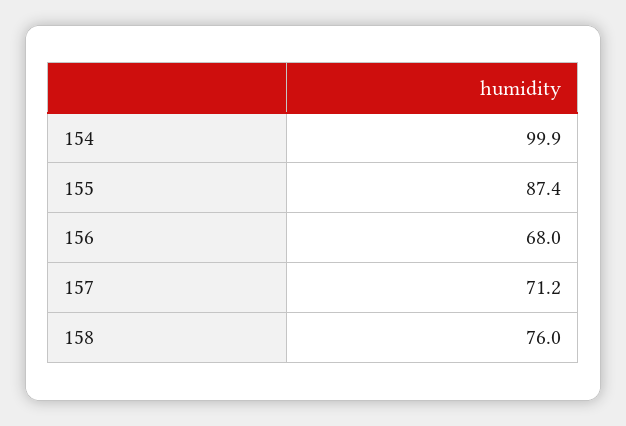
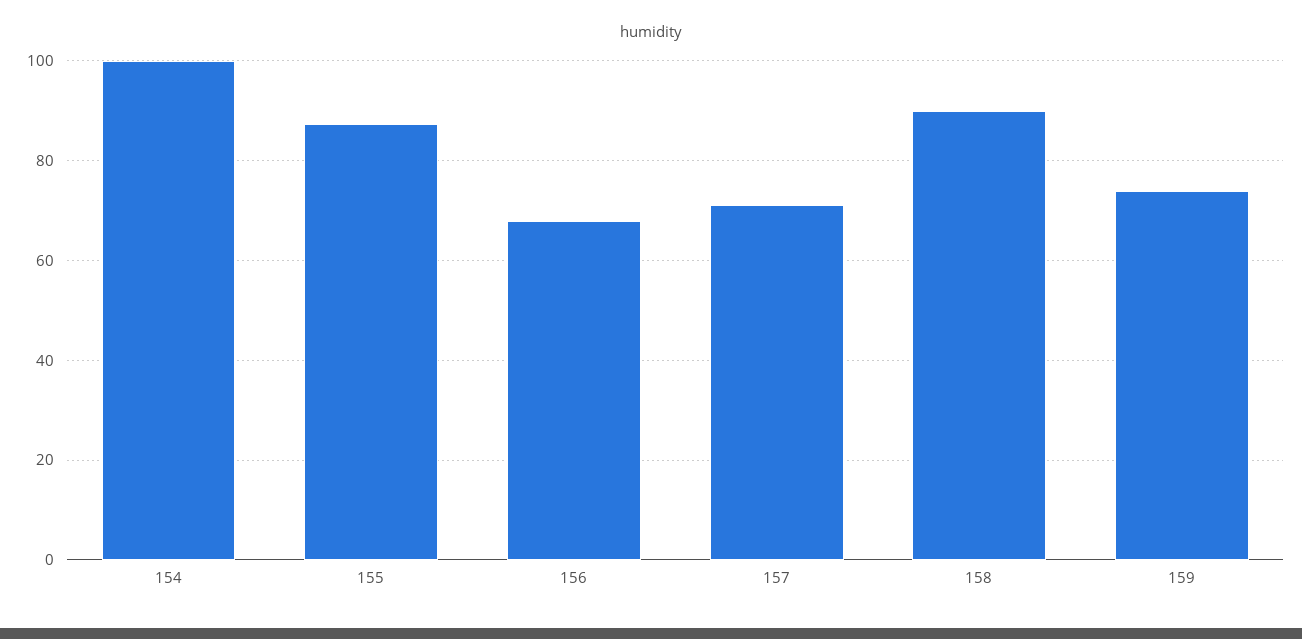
  {
    "154": 99.9,
    "155": 87.4,
    "156": 68,
    "157": 71.2,
-   "158": 76
+   "158": 90,
+   "159": 74
  }

